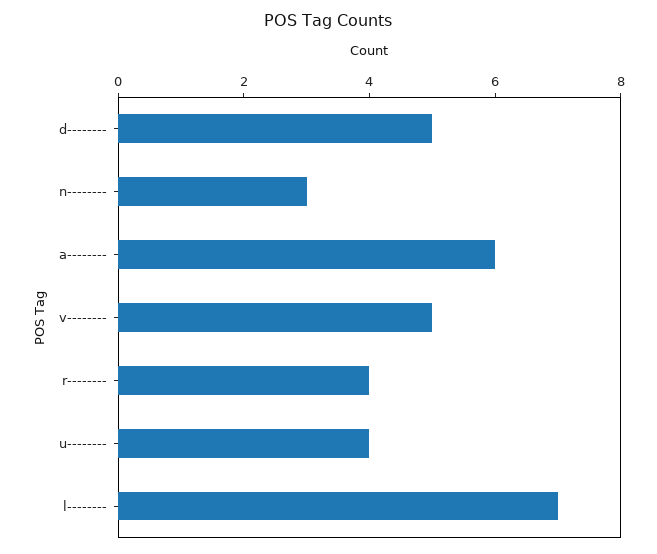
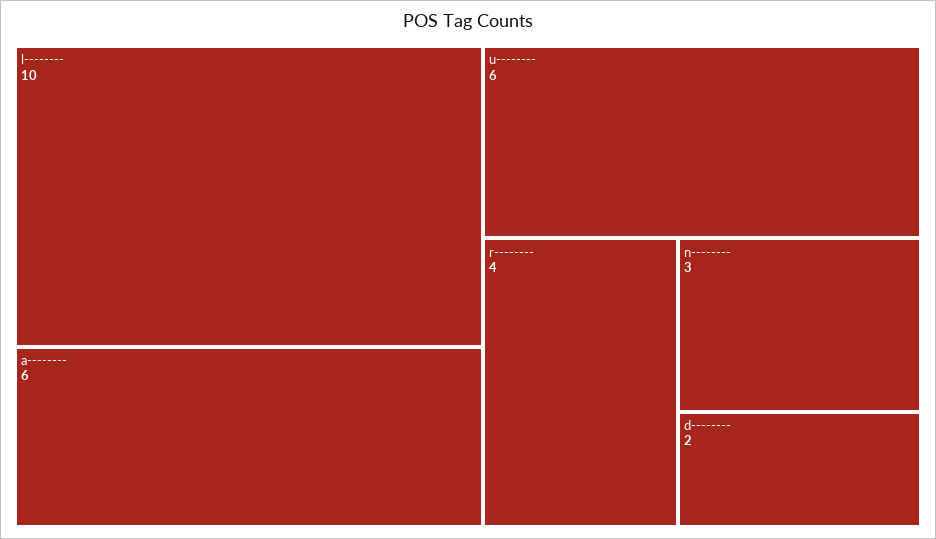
  {
-   "d--------": 5,
+   "d--------": 2,
    "n--------": 3,
    "a--------": 6,
-   "v--------": 5,
    "r--------": 4,
-   "u--------": 4,
+   "u--------": 6,
-   "l--------": 7
+   "l--------": 10
  }

